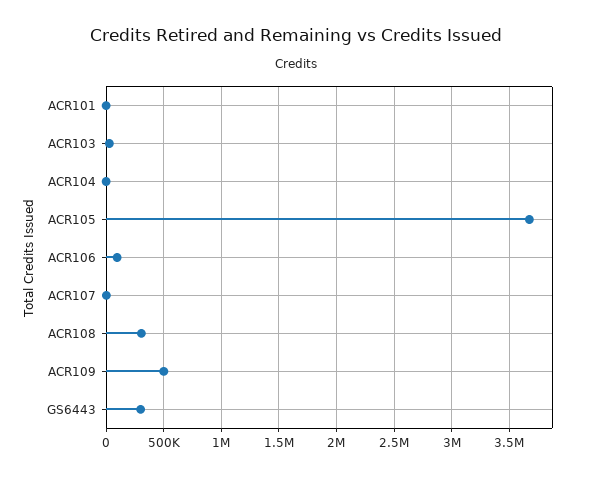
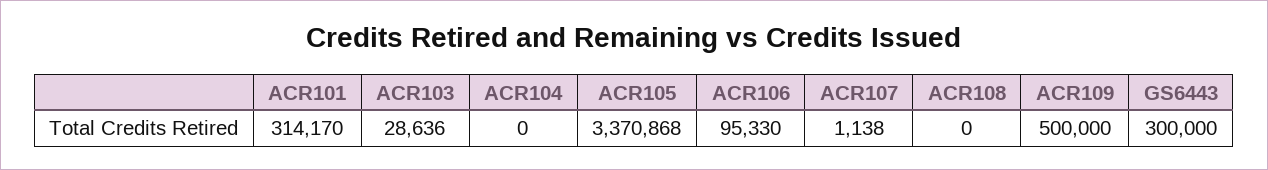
  {
-   "ACR101": 0,
+   "ACR101": 314170,
    "ACR103": 28636,
    "ACR104": 0,
-   "ACR105": 3700000,
+   "ACR105": 3370868,
    "ACR106": 95330,
    "ACR107": 1138,
-   "ACR108": 300000,
+   "ACR108": 0,
    "ACR109": 500000,
    "GS6443": 300000
  }

